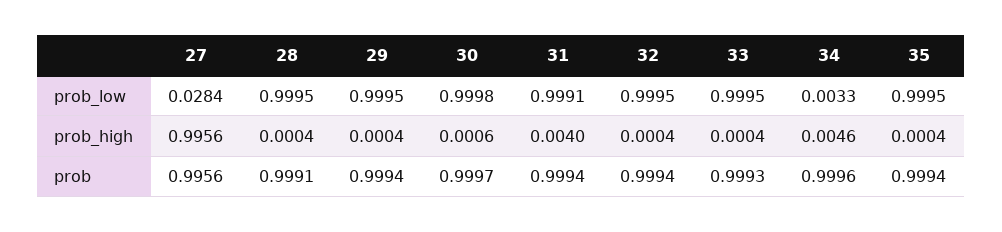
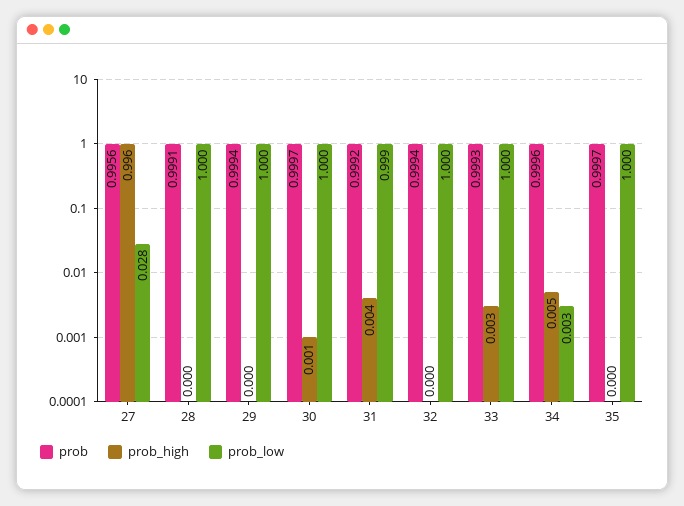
  {
    "prob_low": {
      "27": 0.0284,
      "28": 0.9995,
      "29": 0.9995,
      "30": 0.9998,
      "31": 0.9991,
      "32": 0.9995,
      "33": 0.9995,
      "34": 0.0033,
      "35": 0.9995
    },
    "prob_high": {
      "27": 0.9956,
      "28": 0.0004,
      "29": 0.0004,
      "30": 0.0006,
      "31": 0.004,
      "32": 0.0004,
-     "33": 0.0004,
+     "33": 0.003,
      "34": 0.0046,
      "35": 0.0004
    },
    "prob": {
      "27": 0.9956,
      "28": 0.9991,
      "29": 0.9994,
      "30": 0.9997,
-     "31": 0.9994,
+     "31": 0.9992,
      "32": 0.9994,
      "33": 0.9993,
      "34": 0.9996,
-     "35": 0.9994
+     "35": 0.9997
    }
  }

